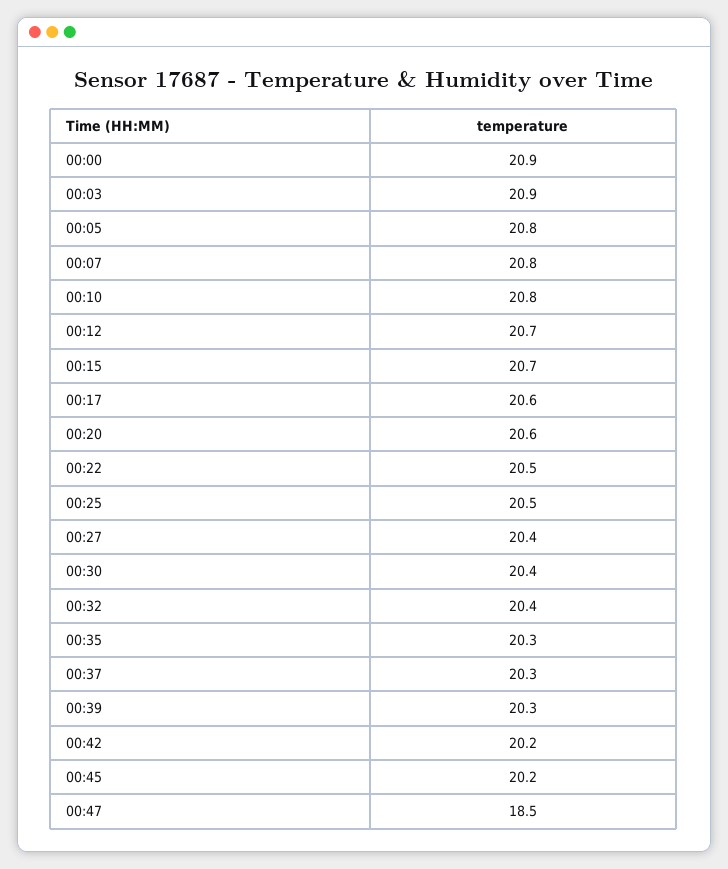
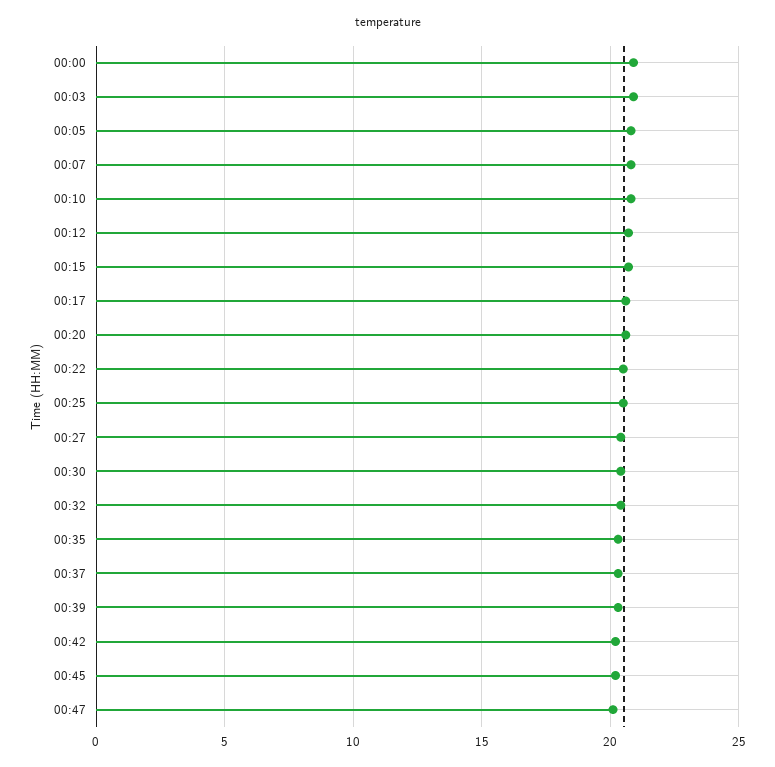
  {
    "00:00": 20.9,
    "00:03": 20.9,
    "00:05": 20.8,
    "00:07": 20.8,
    "00:10": 20.8,
    "00:12": 20.7,
    "00:15": 20.7,
    "00:17": 20.6,
    "00:20": 20.6,
    "00:22": 20.5,
    "00:25": 20.5,
    "00:27": 20.4,
    "00:30": 20.4,
    "00:32": 20.4,
    "00:35": 20.3,
    "00:37": 20.3,
    "00:39": 20.3,
    "00:42": 20.2,
    "00:45": 20.2,
-   "00:47": 18.5
+   "00:47": 20
  }

